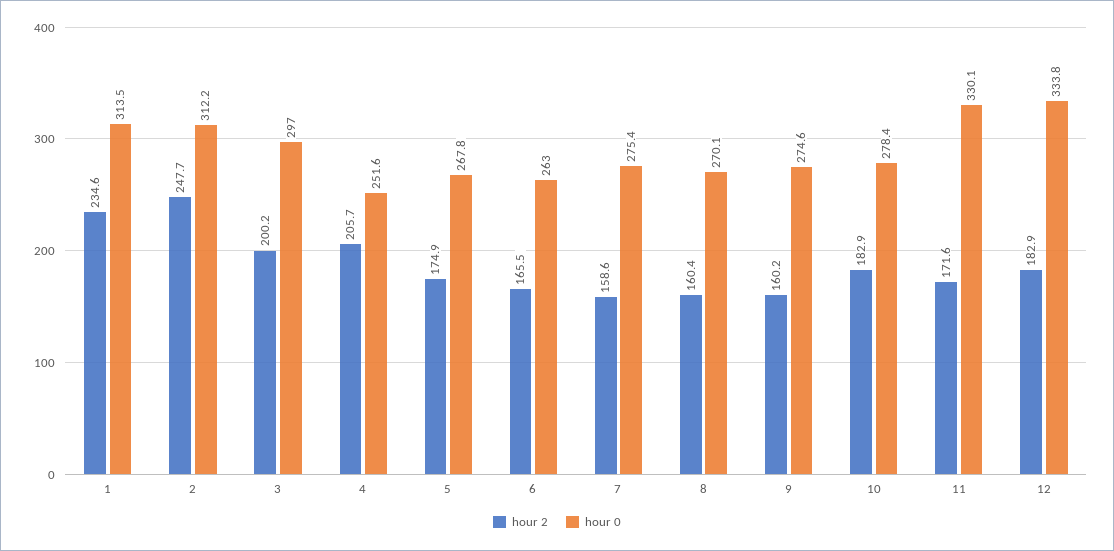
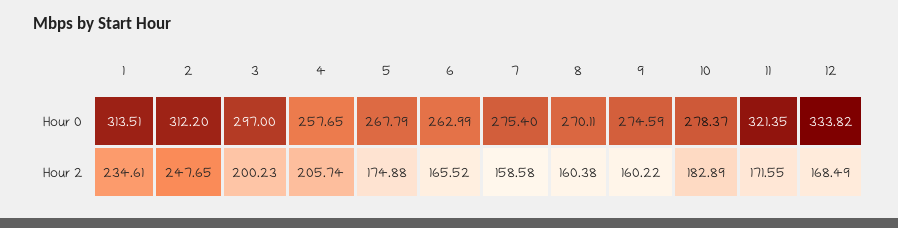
  {
    "hour 2": {
      "1": 234.61,
      "2": 247.65,
      "3": 200.23,
      "4": 205.74,
      "5": 174.88,
      "6": 165.52,
      "7": 158.58,
      "8": 160.38,
      "9": 160.22,
      "10": 182.89,
      "11": 171.55,
-     "12": 182.9
+     "12": 168.49
    },
    "hour 0": {
      "1": 313.51,
      "2": 312.2,
      "3": 297,
-     "4": 251.6,
+     "4": 257.65,
      "5": 267.79,
      "6": 262.99,
      "7": 275.4,
      "8": 270.11,
      "9": 274.59,
      "10": 278.37,
-     "11": 330.1,
+     "11": 321.35,
      "12": 333.82
    }
  }

